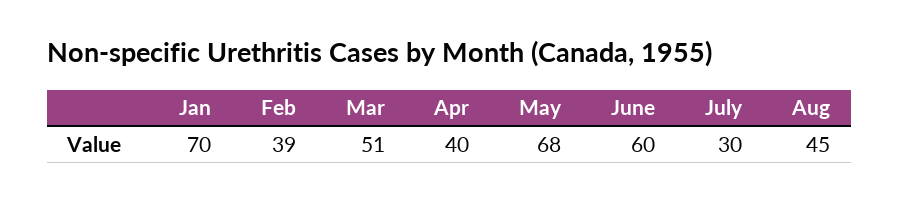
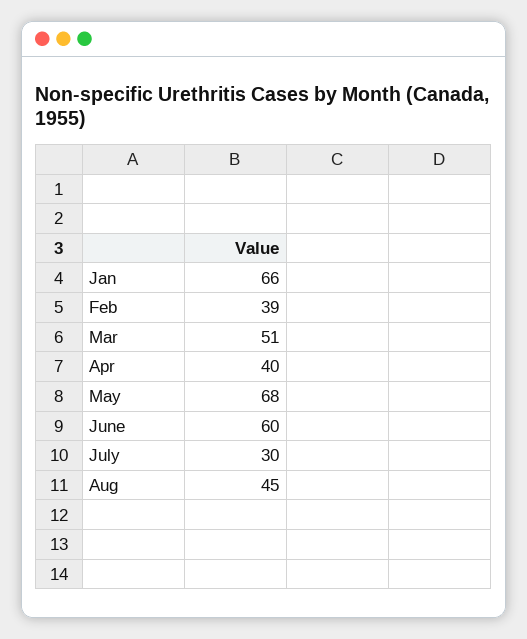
  {
-   "Jan": 70,
+   "Jan": 66,
    "Feb": 39,
    "Mar": 51,
    "Apr": 40,
    "May": 68,
    "June": 60,
    "July": 30,
    "Aug": 45
  }

